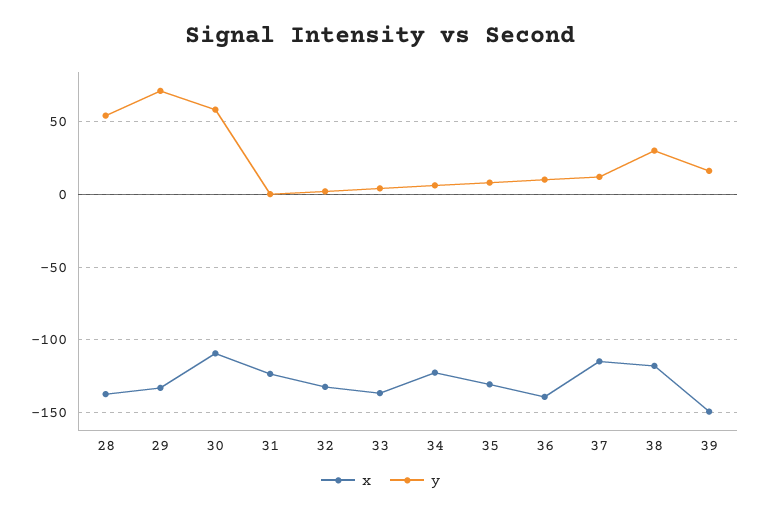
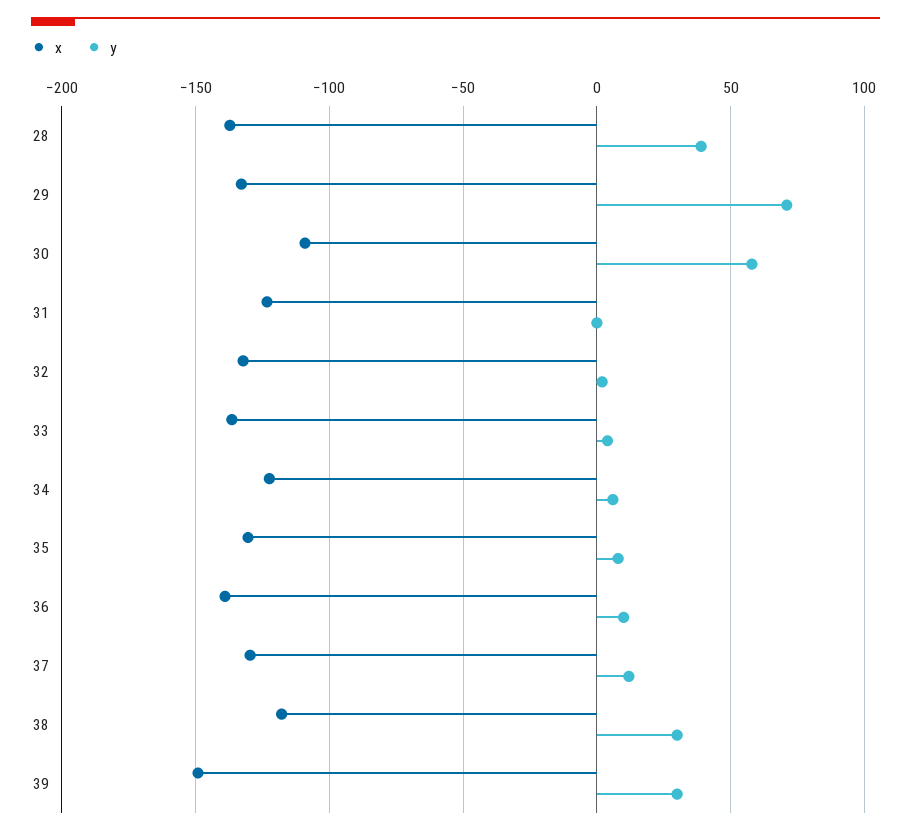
  {
    "x": {
      "28": -135,
      "29": -135,
      "30": -110,
      "31": -125,
      "32": -130,
      "33": -135,
      "34": -120,
      "35": -130,
      "36": -140,
-     "37": -115,
+     "37": -130,
      "38": -120,
      "39": -150
    },
    "y": {
-     "28": 55,
+     "28": 40,
      "29": 70,
      "30": 60,
      "31": 0,
      "32": 0,
      "33": 5,
      "34": 5,
      "35": 10,
      "36": 10,
      "37": 10,
      "38": 30,
-     "39": 15
+     "39": 30
    }
  }

